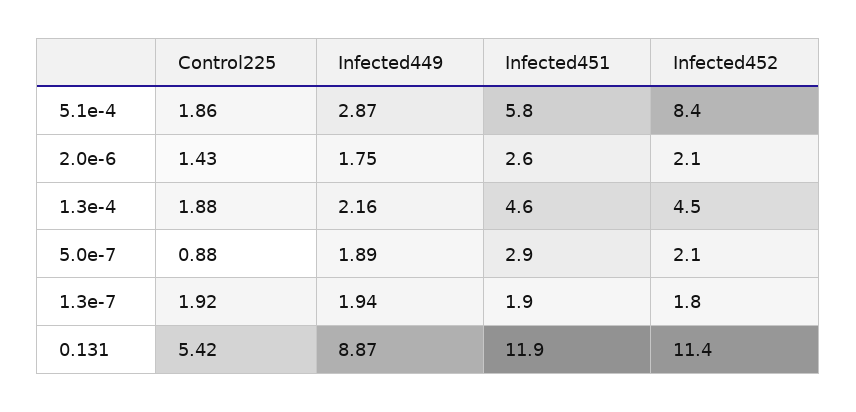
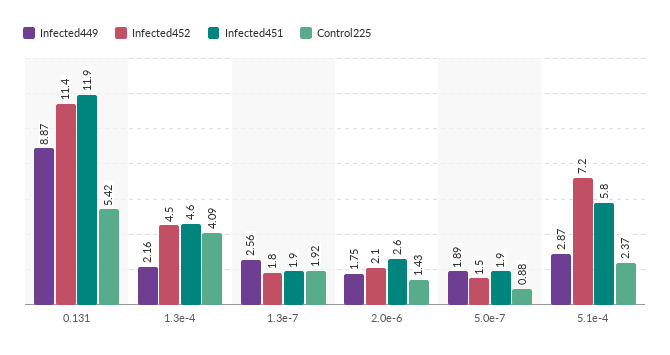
  {
    "Control225": {
-     "5.1e-4": 1.86,
+     "5.1e-4": 2.37,
      "2.0e-6": 1.43,
-     "1.3e-4": 1.88,
+     "1.3e-4": 4.09,
      "5.0e-7": 0.88,
      "1.3e-7": 1.92,
      "0.131": 5.42
    },
    "Infected449": {
      "5.1e-4": 2.87,
      "2.0e-6": 1.75,
      "1.3e-4": 2.16,
      "5.0e-7": 1.89,
-     "1.3e-7": 1.94,
+     "1.3e-7": 2.56,
      "0.131": 8.87
    },
    "Infected451": {
      "5.1e-4": 5.8,
      "2.0e-6": 2.6,
      "1.3e-4": 4.6,
-     "5.0e-7": 2.9,
+     "5.0e-7": 1.9,
      "1.3e-7": 1.9,
      "0.131": 11.9
    },
    "Infected452": {
-     "5.1e-4": 8.4,
+     "5.1e-4": 7.2,
      "2.0e-6": 2.1,
      "1.3e-4": 4.5,
-     "5.0e-7": 2.1,
+     "5.0e-7": 1.5,
      "1.3e-7": 1.8,
      "0.131": 11.4
    }
  }

